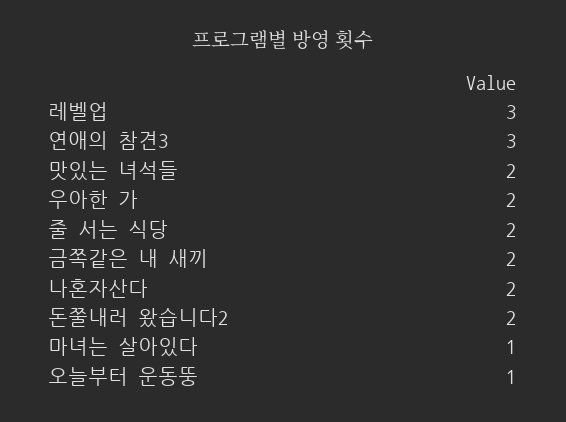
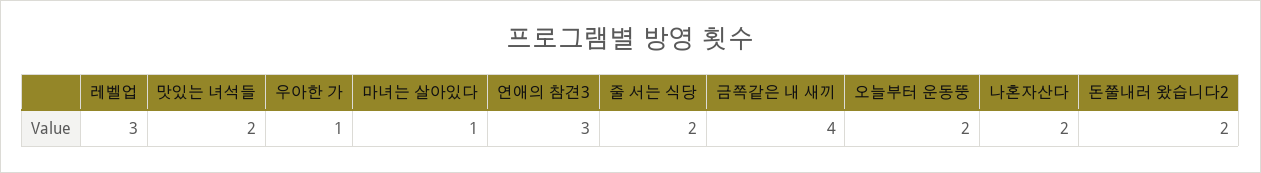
  {
    "레벨업": 3,
    "연애의 참견3": 3,
    "맛있는 녀석들": 2,
-   "우아한 가": 2,
+   "우아한 가": 1,
    "줄 서는 식당": 2,
-   "금쪽같은 내 새끼": 2,
+   "금쪽같은 내 새끼": 4,
    "나혼자산다": 2,
    "돈쭐내러 왔습니다2": 2,
    "마녀는 살아있다": 1,
-   "오늘부터 운동뚱": 1
+   "오늘부터 운동뚱": 2
  }

